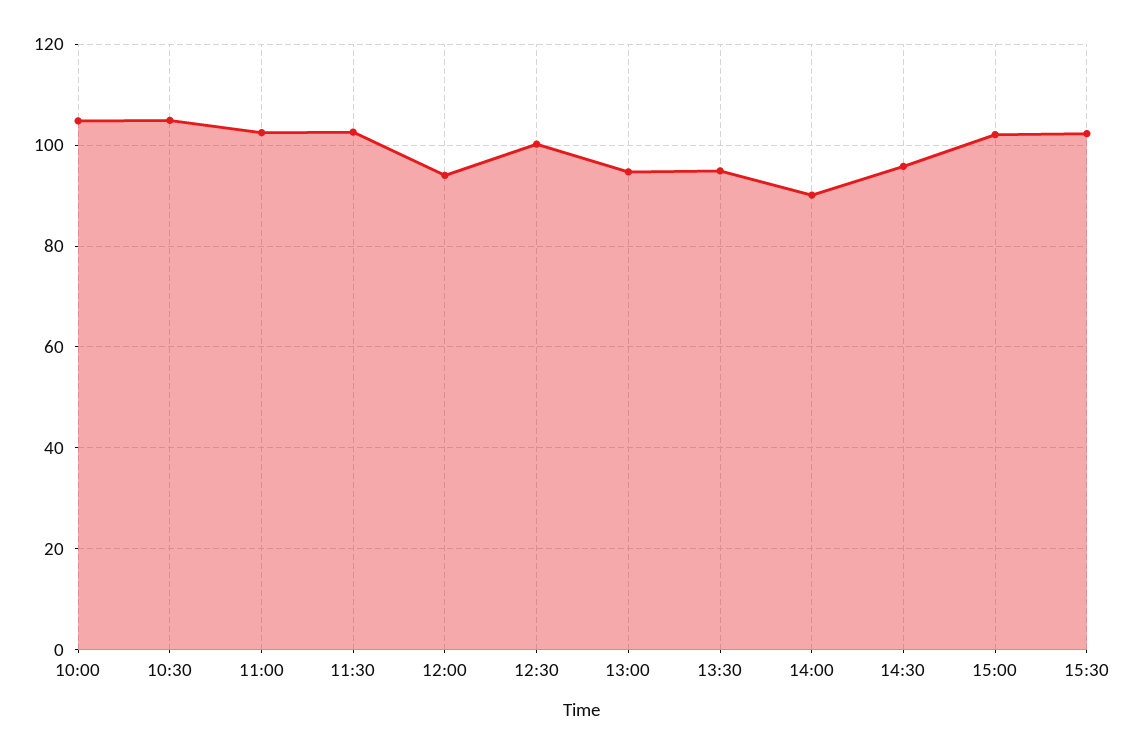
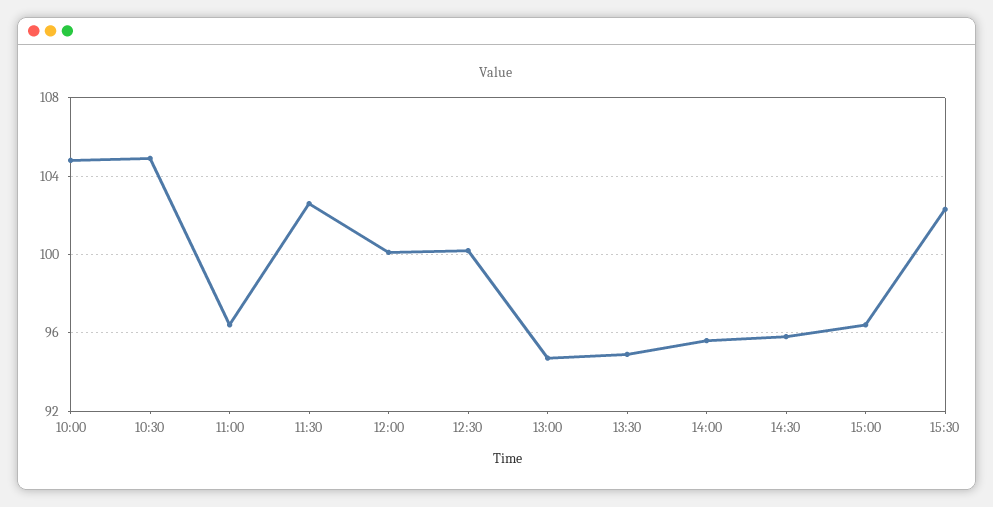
  {
    "10:00": 105,
    "10:30": 105,
-   "11:00": 102,
+   "11:00": 96.5,
    "11:30": 102.5,
-   "12:00": 94,
+   "12:00": 100,
    "12:30": 100,
    "13:00": 94.5,
    "13:30": 95,
-   "14:00": 90,
+   "14:00": 95.5,
    "14:30": 96,
-   "15:00": 102,
+   "15:00": 96.5,
    "15:30": 102.5
  }

